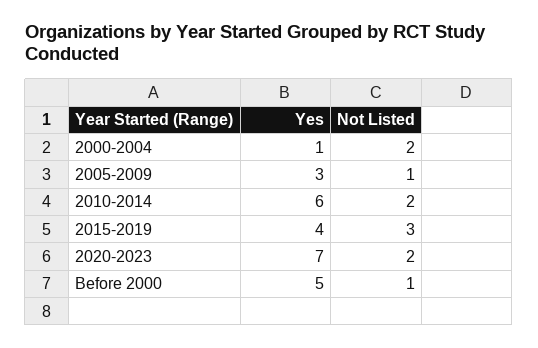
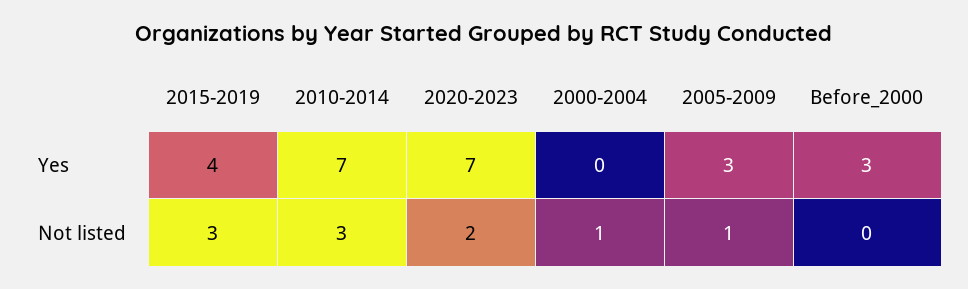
  {
    "Yes": {
-     "2000-2004": 1,
+     "2000-2004": 0,
      "2005-2009": 3,
-     "2010-2014": 6,
+     "2010-2014": 7,
      "2015-2019": 4,
      "2020-2023": 7,
-     "Before 2000": 5
+     "Before 2000": 3
    },
    "Not Listed": {
-     "2000-2004": 2,
+     "2000-2004": 1,
      "2005-2009": 1,
-     "2010-2014": 2,
+     "2010-2014": 3,
      "2015-2019": 3,
      "2020-2023": 2,
-     "Before 2000": 1
+     "Before 2000": 0
    }
  }

